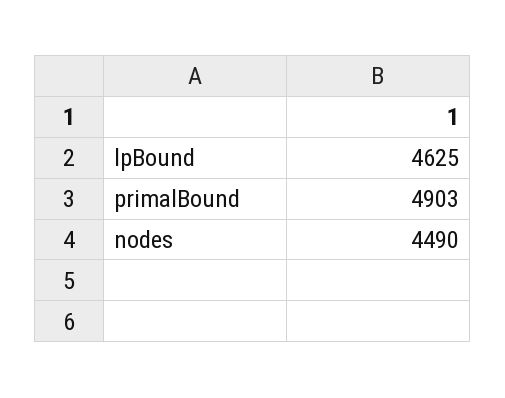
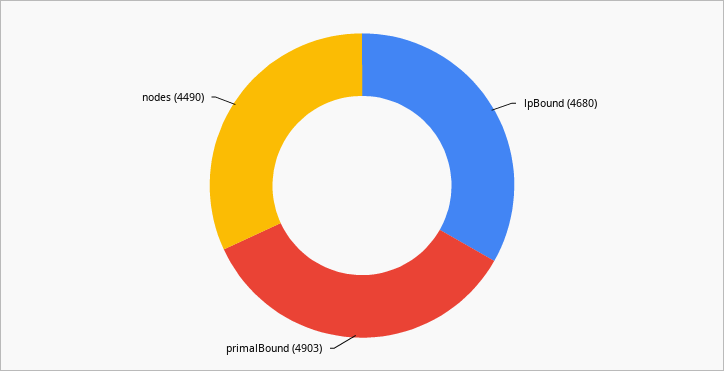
  {
-   "lpBound": 4625,
+   "lpBound": 4680,
    "primalBound": 4903,
    "nodes": 4490
  }

